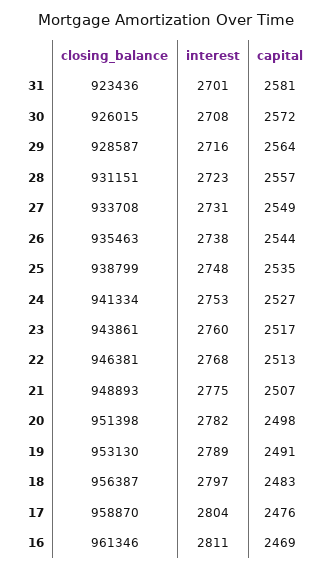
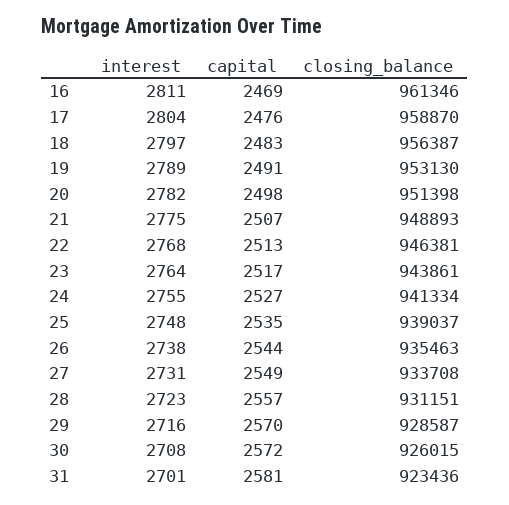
  {
    "closing_balance": {
      "31": 923436,
      "30": 926015,
      "29": 928587,
      "28": 931151,
      "27": 933708,
      "26": 935463,
-     "25": 938799,
+     "25": 939037,
      "24": 941334,
      "23": 943861,
      "22": 946381,
      "21": 948893,
      "20": 951398,
      "19": 953130,
      "18": 956387,
      "17": 958870,
      "16": 961346
    },
    "interest": {
      "31": 2701,
      "30": 2708,
      "29": 2716,
      "28": 2723,
      "27": 2731,
      "26": 2738,
      "25": 2748,
-     "24": 2753,
+     "24": 2755,
-     "23": 2760,
+     "23": 2764,
      "22": 2768,
      "21": 2775,
      "20": 2782,
      "19": 2789,
      "18": 2797,
      "17": 2804,
      "16": 2811
    },
    "capital": {
      "31": 2581,
      "30": 2572,
-     "29": 2564,
+     "29": 2570,
      "28": 2557,
      "27": 2549,
      "26": 2544,
      "25": 2535,
      "24": 2527,
      "23": 2517,
      "22": 2513,
      "21": 2507,
      "20": 2498,
      "19": 2491,
      "18": 2483,
      "17": 2476,
      "16": 2469
    }
  }

